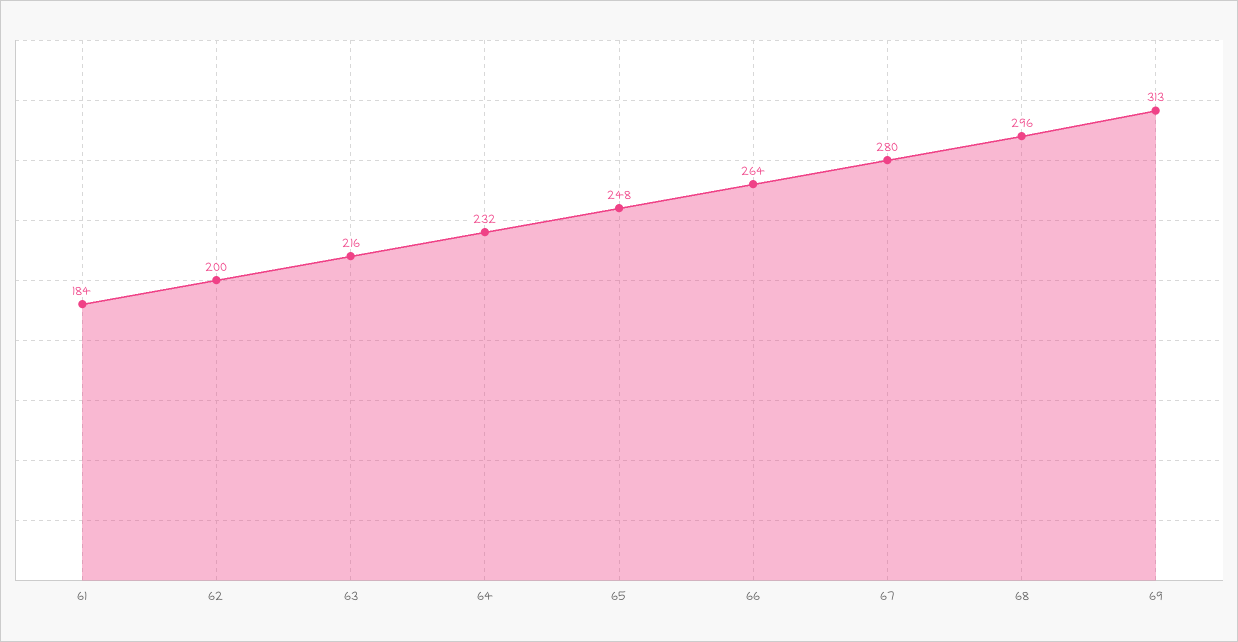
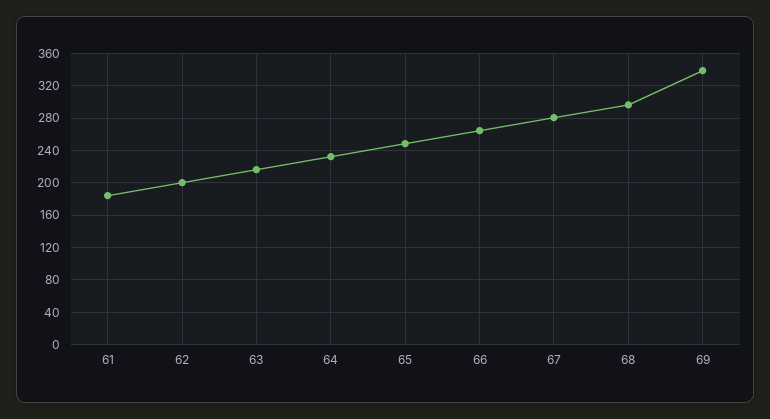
  {
    "61": 184,
    "62": 200,
    "63": 216,
    "64": 232,
    "65": 248,
    "66": 264,
    "67": 280,
    "68": 296,
-   "69": 313
+   "69": 340
  }

